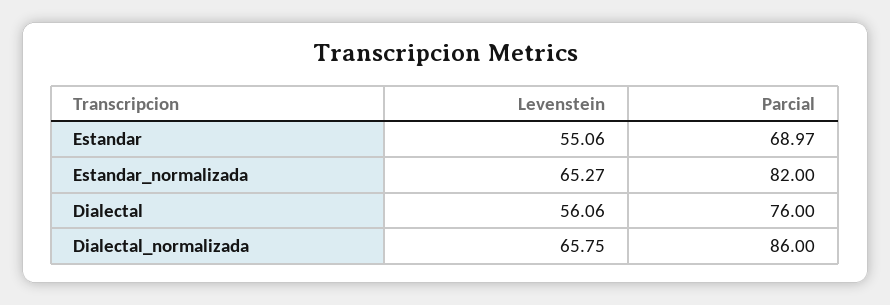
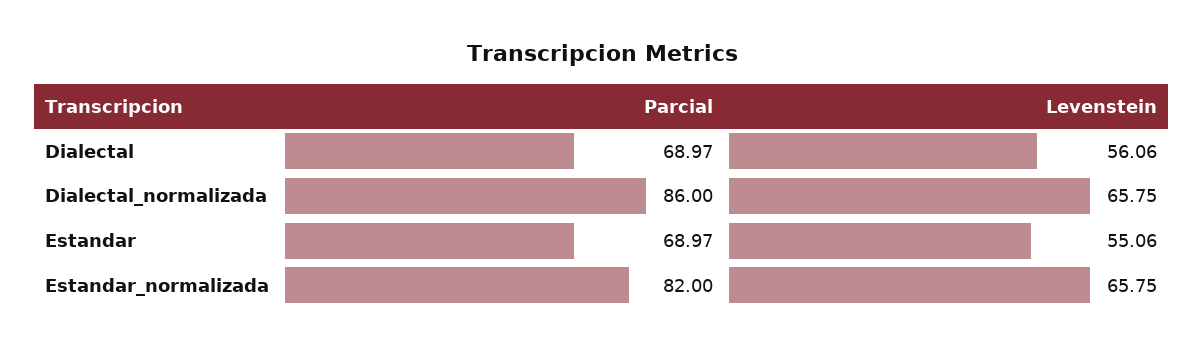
  {
    "Levenstein": {
      "Estandar": 55.06,
-     "Estandar_normalizada": 65.27,
+     "Estandar_normalizada": 65.75,
      "Dialectal": 56.06,
      "Dialectal_normalizada": 65.75
    },
    "Parcial": {
      "Estandar": 68.97,
      "Estandar_normalizada": 82,
-     "Dialectal": 76,
+     "Dialectal": 68.97,
      "Dialectal_normalizada": 86
    }
  }

